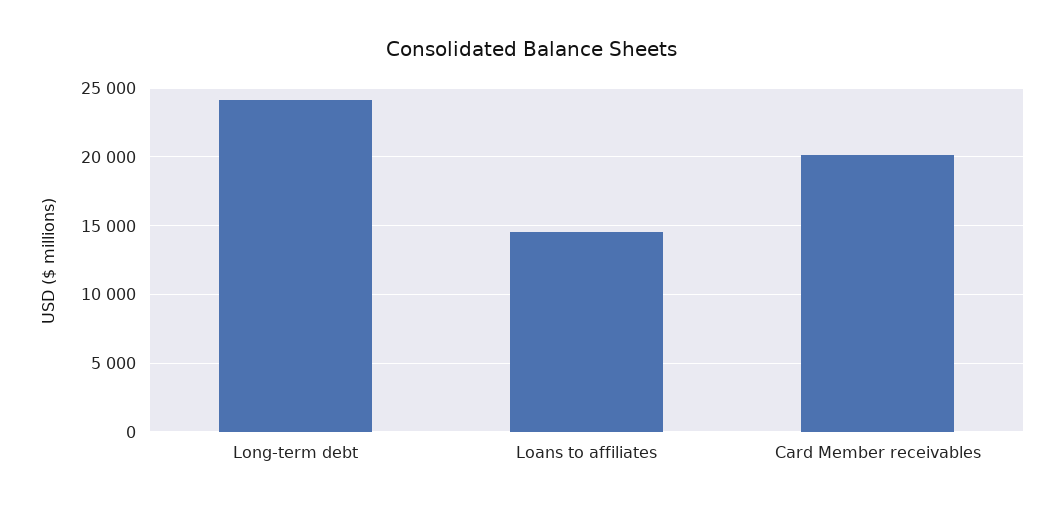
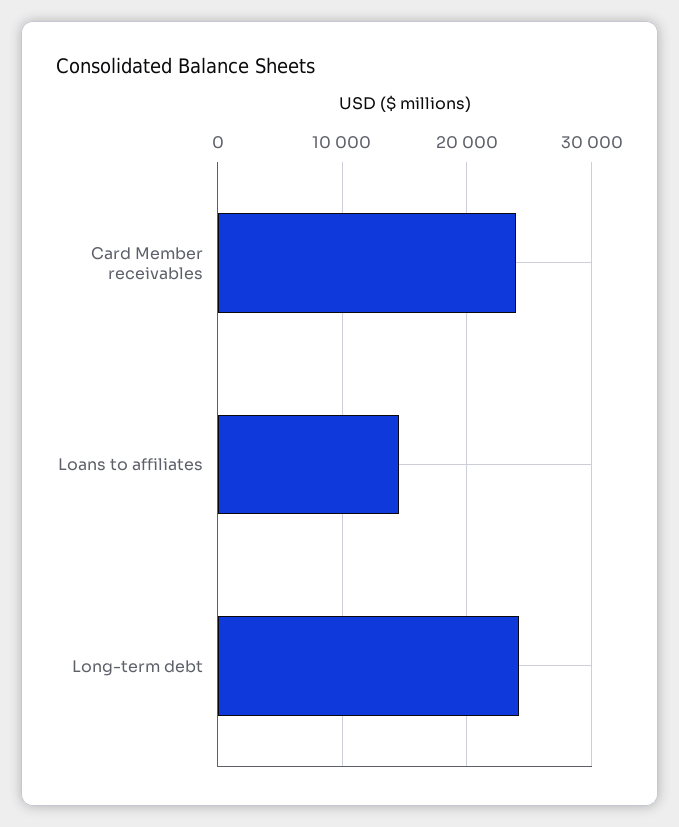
  {
    "Long-term debt": 24000,
    "Loans to affiliates": 14500,
-   "Card Member receivables": 20000
+   "Card Member receivables": 24000
  }

